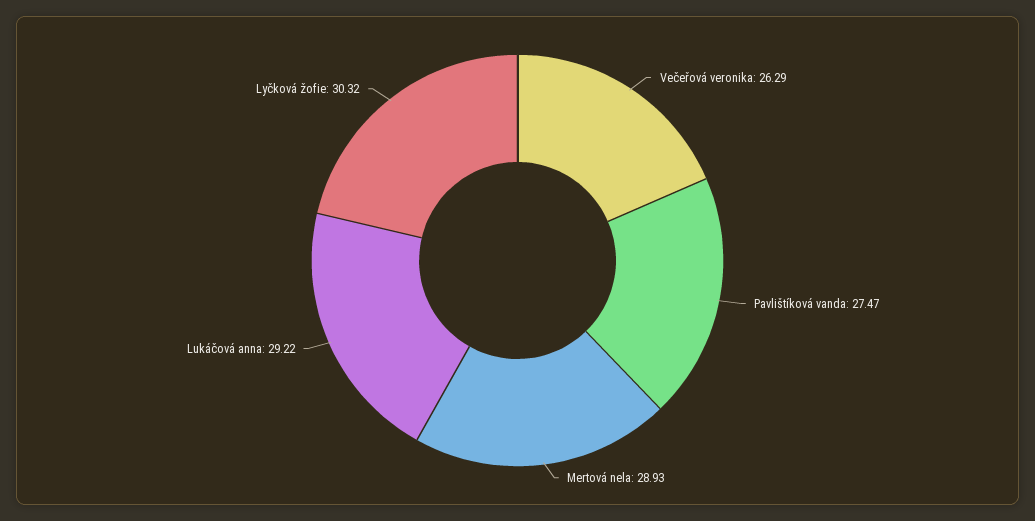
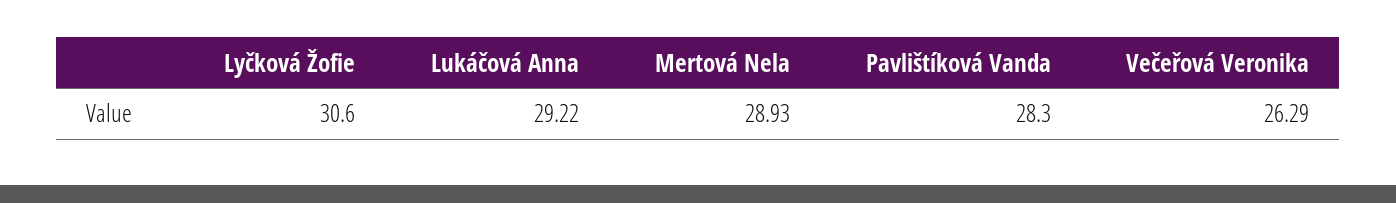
  {
    "Večeřová veronika": 26.29,
-   "Pavlištíková vanda": 27.47,
+   "Pavlištíková vanda": 28.3,
    "Mertová nela": 28.93,
    "Lukáčová anna": 29.22,
-   "Lyčková žofie": 30.32
+   "Lyčková žofie": 30.6
  }

